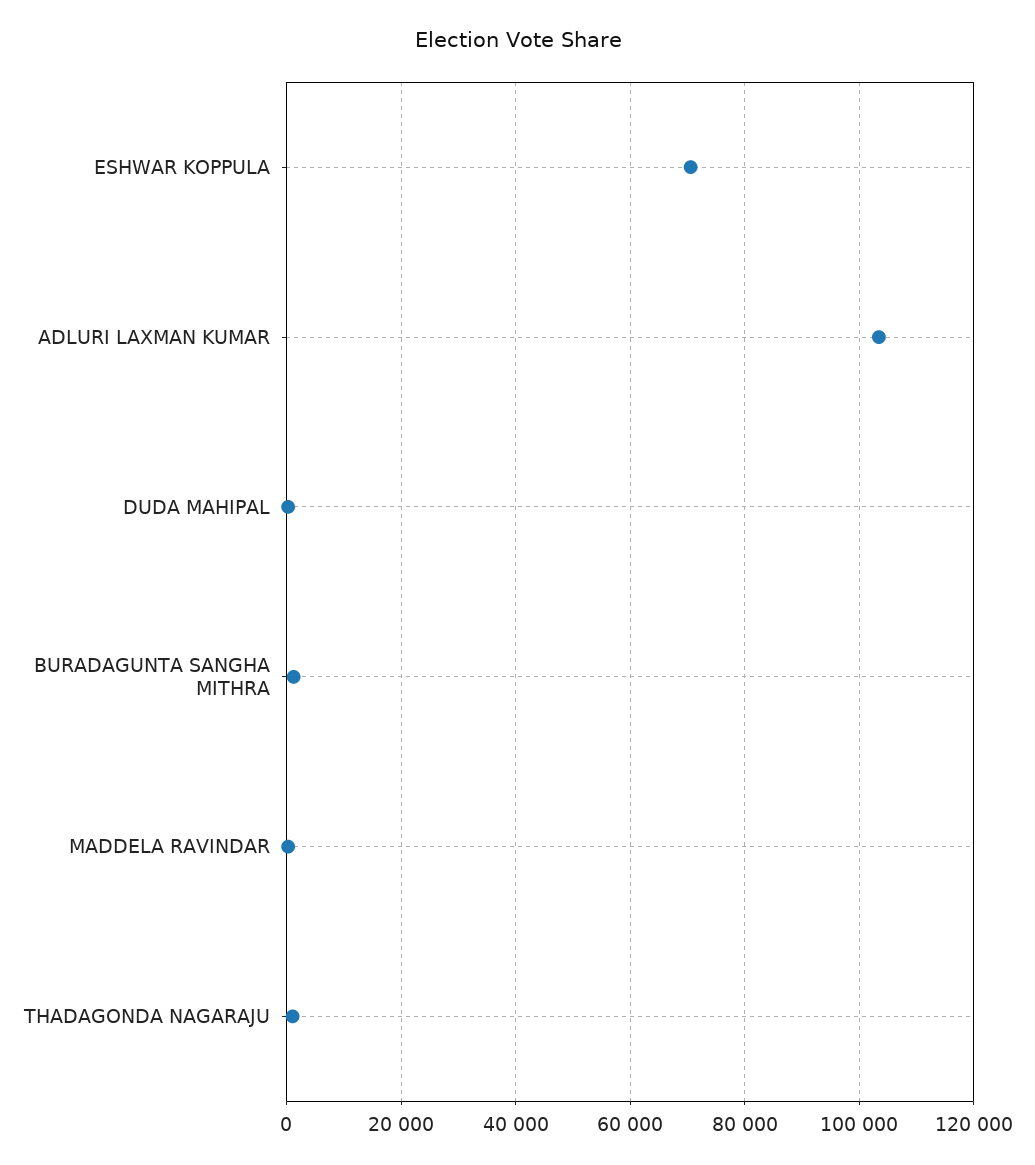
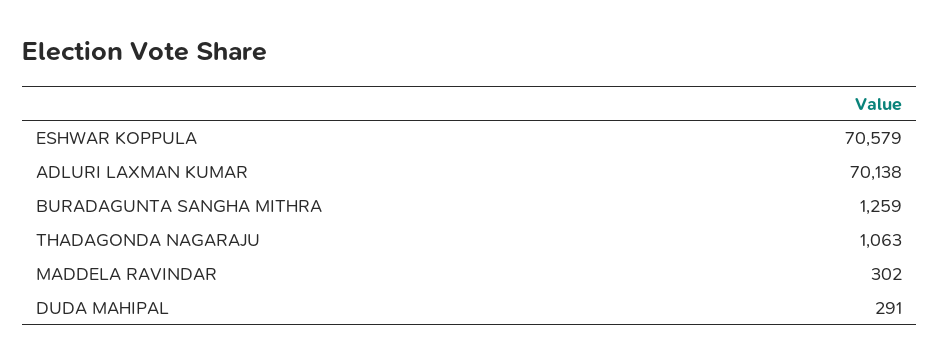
  {
    "ESHWAR KOPPULA": 70579,
-   "ADLURI LAXMAN KUMAR": 104000,
+   "ADLURI LAXMAN KUMAR": 70138,
    "DUDA MAHIPAL": 291,
    "BURADAGUNTA SANGHA MITHRA": 1259,
    "MADDELA RAVINDAR": 302,
    "THADAGONDA NAGARAJU": 1063
  }

